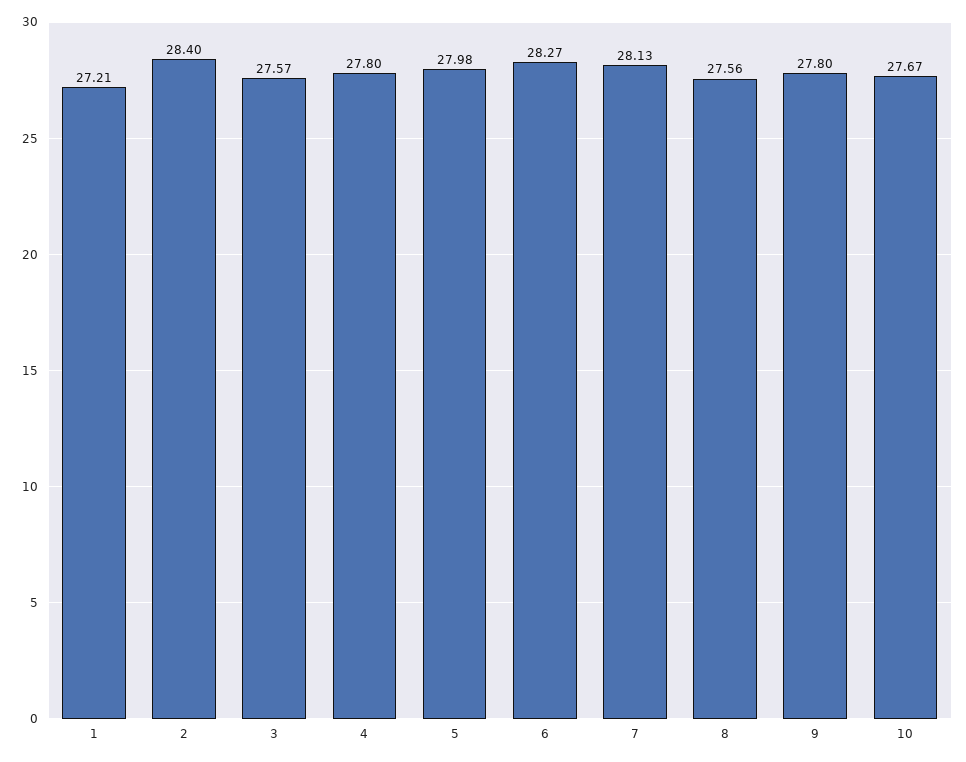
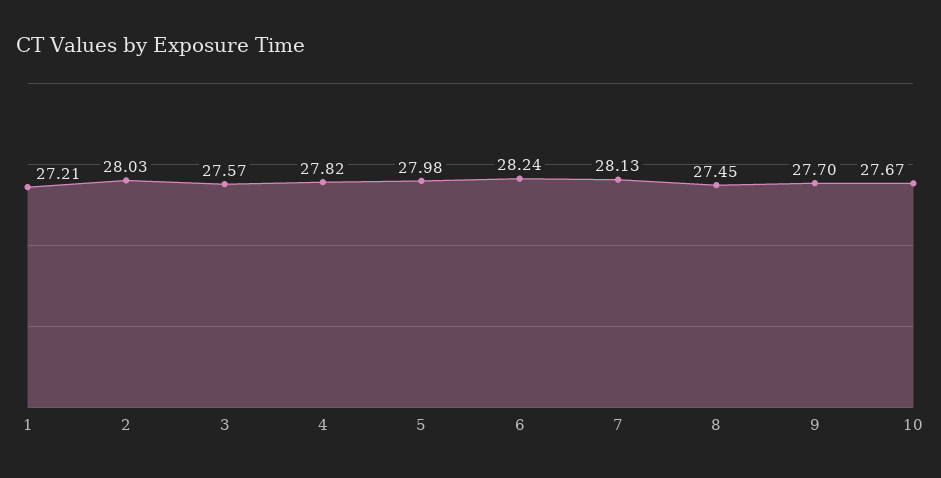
  {
    "1": 27.21,
-   "2": 28.4,
+   "2": 28.03,
    "3": 27.57,
-   "4": 27.8,
+   "4": 27.82,
    "5": 27.98,
-   "6": 28.27,
+   "6": 28.24,
    "7": 28.13,
-   "8": 27.56,
+   "8": 27.45,
-   "9": 27.8,
+   "9": 27.7,
    "10": 27.67
  }

